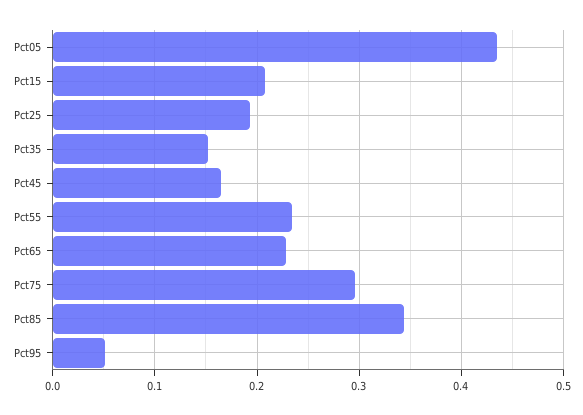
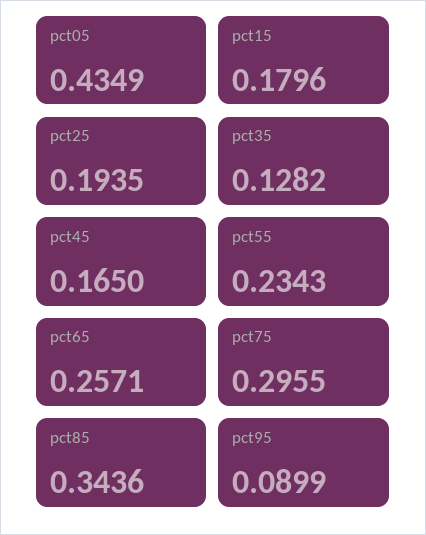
  {
    "Pct05": 0.4349,
-   "Pct15": 0.21,
+   "Pct15": 0.1796,
    "Pct25": 0.1935,
-   "Pct35": 0.15,
+   "Pct35": 0.1282,
    "Pct45": 0.165,
    "Pct55": 0.2343,
-   "Pct65": 0.23,
+   "Pct65": 0.2571,
    "Pct75": 0.2955,
    "Pct85": 0.3436,
-   "Pct95": 0.05
+   "Pct95": 0.0899
  }

